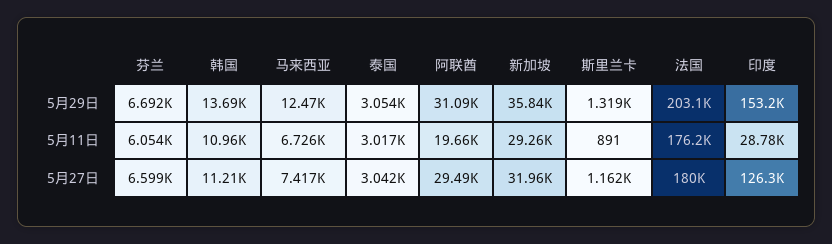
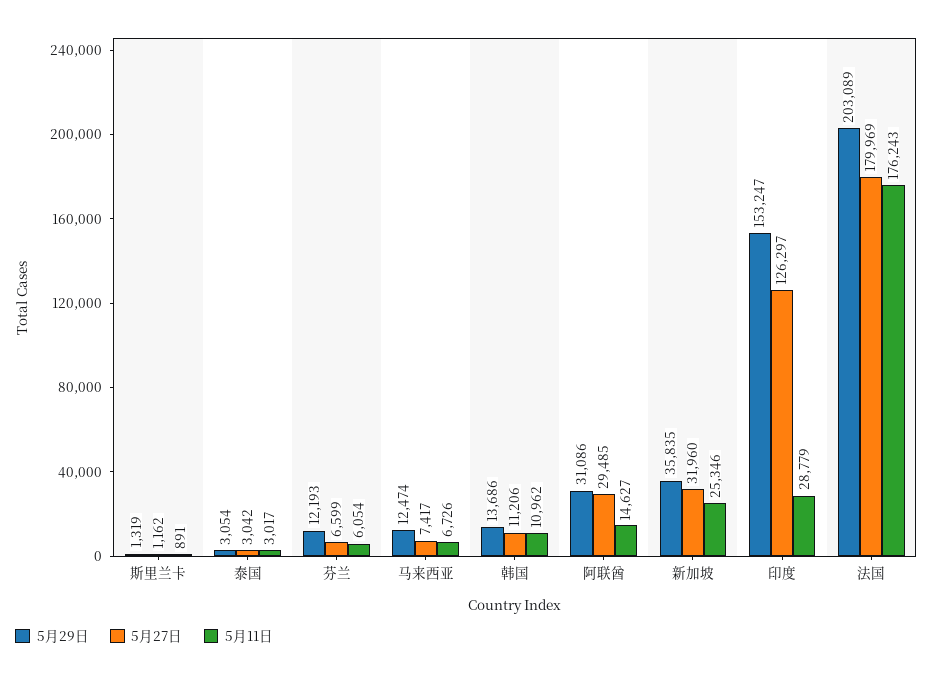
  {
    "5月29日": {
-     "芬兰": 6692,
+     "芬兰": 12193,
      "韩国": 13686,
      "马来西亚": 12474,
      "泰国": 3054,
      "阿联酋": 31086,
      "新加坡": 35835,
      "斯里兰卡": 1319,
      "法国": 203089,
      "印度": 153247
    },
    "5月11日": {
      "芬兰": 6054,
      "韩国": 10962,
      "马来西亚": 6726,
      "泰国": 3017,
-     "阿联酋": 19660,
+     "阿联酋": 14627,
-     "新加坡": 29260,
+     "新加坡": 25346,
      "斯里兰卡": 891,
      "法国": 176243,
      "印度": 28779
    },
    "5月27日": {
      "芬兰": 6599,
      "韩国": 11206,
      "马来西亚": 7417,
      "泰国": 3042,
      "阿联酋": 29485,
      "新加坡": 31960,
      "斯里兰卡": 1162,
      "法国": 179969,
      "印度": 126297
    }
  }

